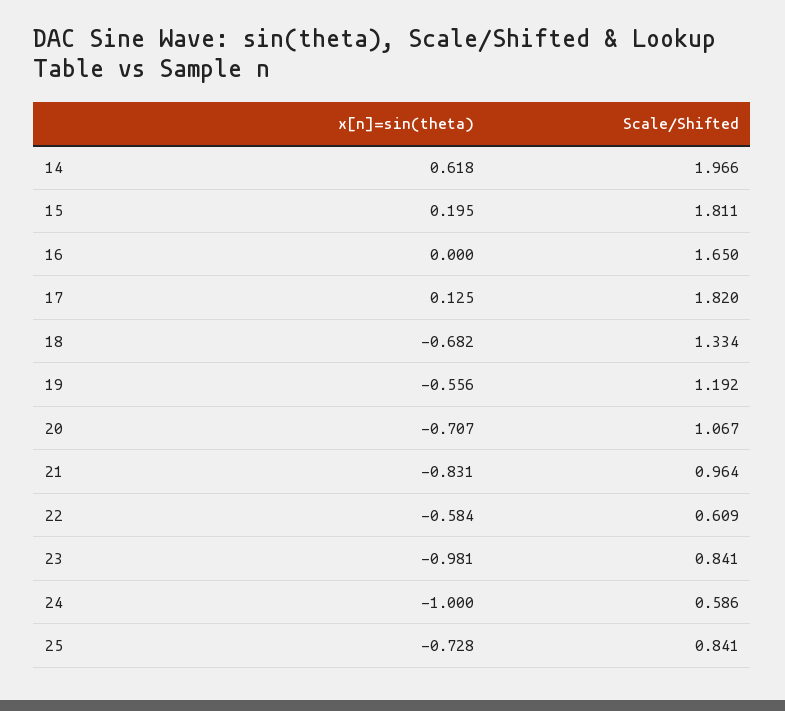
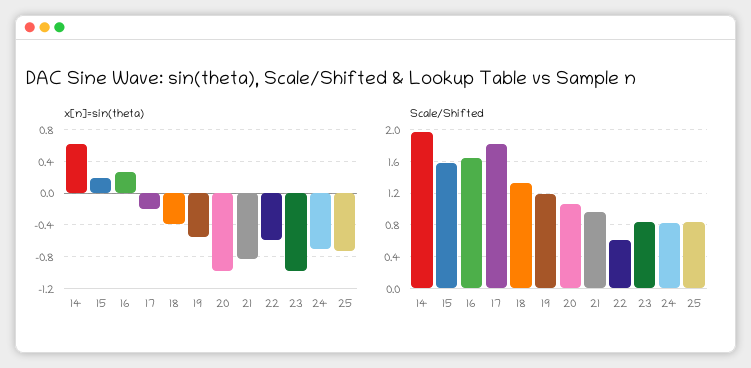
  {
    "x[n]=sin(theta)": {
      "14": 0.618,
      "15": 0.195,
-     "16": 0,
+     "16": 0.3,
-     "17": 0.125,
+     "17": -0.2,
-     "18": -0.682,
+     "18": -0.4,
      "19": -0.556,
-     "20": -0.707,
+     "20": -1,
      "21": -0.831,
      "22": -0.584,
      "23": -0.981,
-     "24": -1,
+     "24": -0.7,
      "25": -0.728
    },
    "Scale/Shifted": {
      "14": 1.966,
-     "15": 1.811,
+     "15": 1.6,
      "16": 1.65,
      "17": 1.82,
      "18": 1.334,
      "19": 1.192,
      "20": 1.067,
      "21": 0.964,
      "22": 0.609,
      "23": 0.841,
-     "24": 0.586,
+     "24": 0.8,
      "25": 0.841
    }
  }

